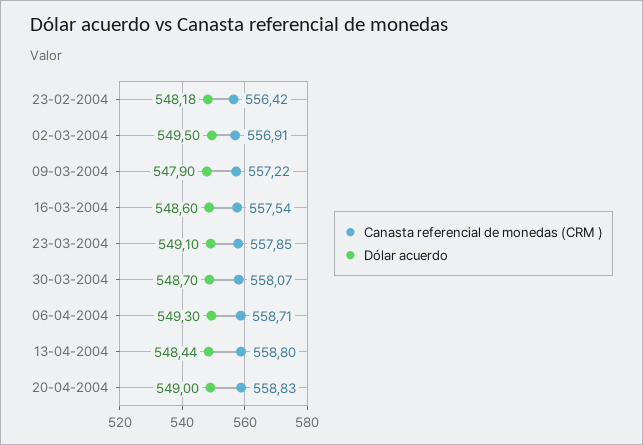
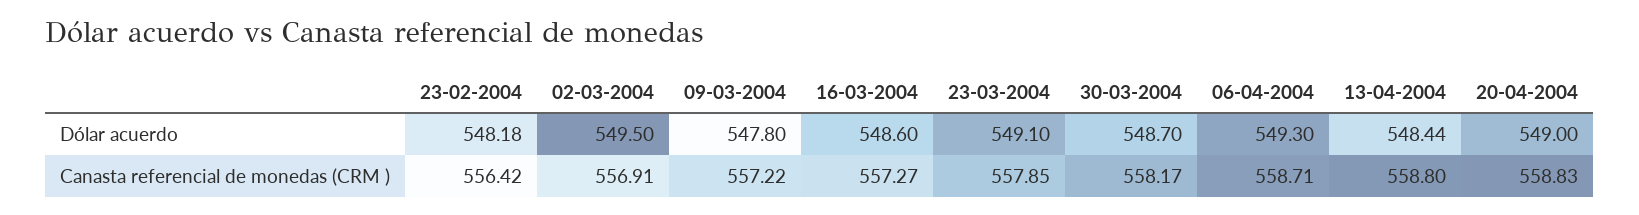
  {
    "Canasta referencial de monedas (CRM )": {
      "23-02-2004": 556.42,
      "02-03-2004": 556.91,
      "09-03-2004": 557.22,
-     "16-03-2004": 557.54,
+     "16-03-2004": 557.27,
      "23-03-2004": 557.85,
-     "30-03-2004": 558.07,
+     "30-03-2004": 558.17,
      "06-04-2004": 558.71,
      "13-04-2004": 558.8,
      "20-04-2004": 558.83
    },
    "Dólar acuerdo": {
      "23-02-2004": 548.18,
      "02-03-2004": 549.5,
-     "09-03-2004": 547.9,
+     "09-03-2004": 547.8,
      "16-03-2004": 548.6,
      "23-03-2004": 549.1,
      "30-03-2004": 548.7,
      "06-04-2004": 549.3,
      "13-04-2004": 548.44,
      "20-04-2004": 549
    }
  }

